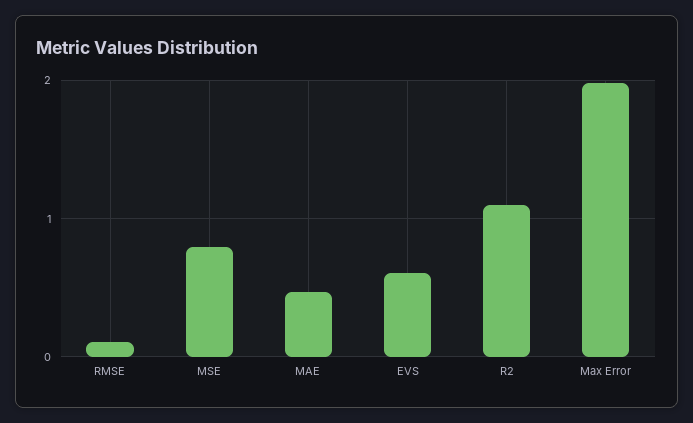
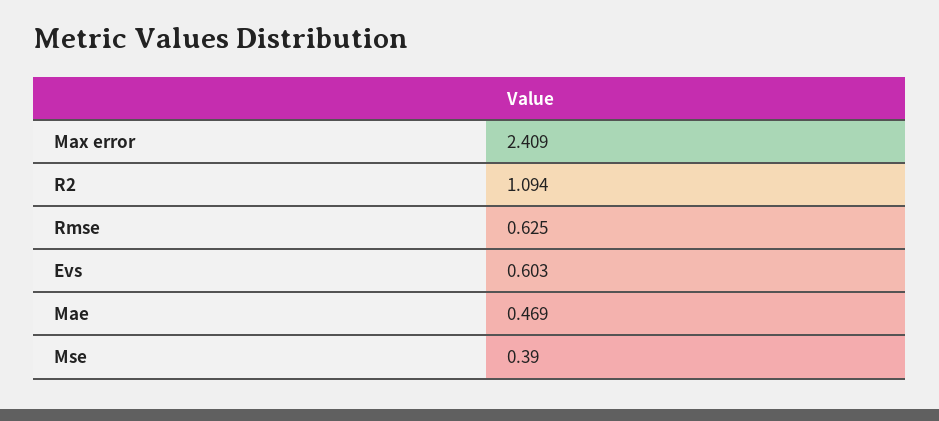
  {
-   "RMSE": 0.1,
+   "RMSE": 0.625,
-   "MSE": 0.8,
+   "MSE": 0.39,
    "MAE": 0.469,
    "EVS": 0.603,
    "R2": 1.094,
-   "Max Error": 2
+   "Max Error": 2.409
  }

